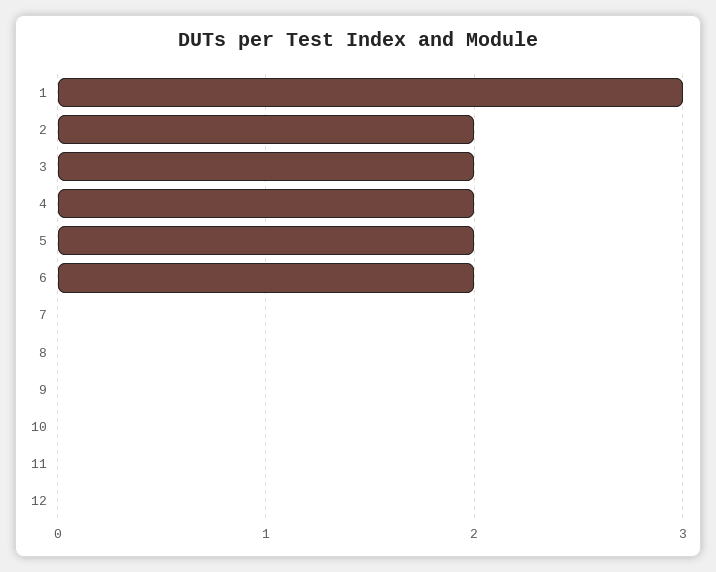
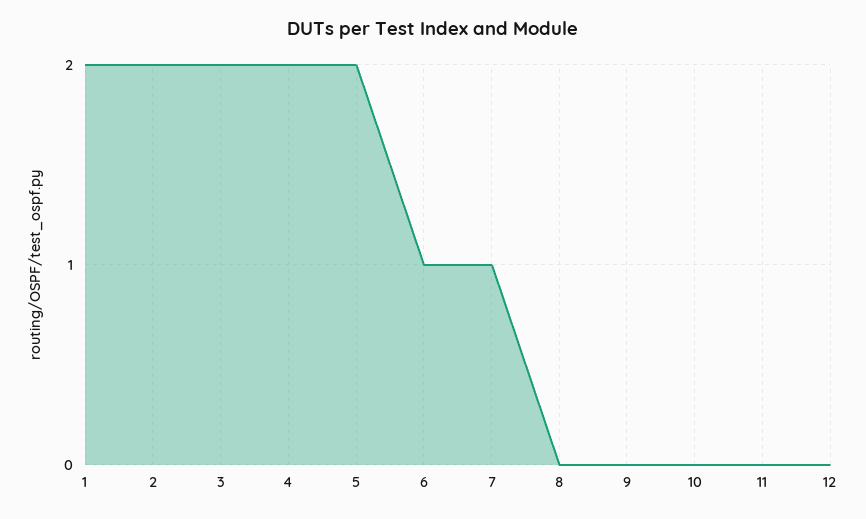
  {
-   "1": 3,
+   "1": 2,
    "2": 2,
    "3": 2,
    "4": 2,
    "5": 2,
-   "6": 2,
+   "6": 1,
-   "7": 0,
+   "7": 1,
    "8": 0,
    "9": 0,
    "10": 0,
    "11": 0,
    "12": 0
  }

